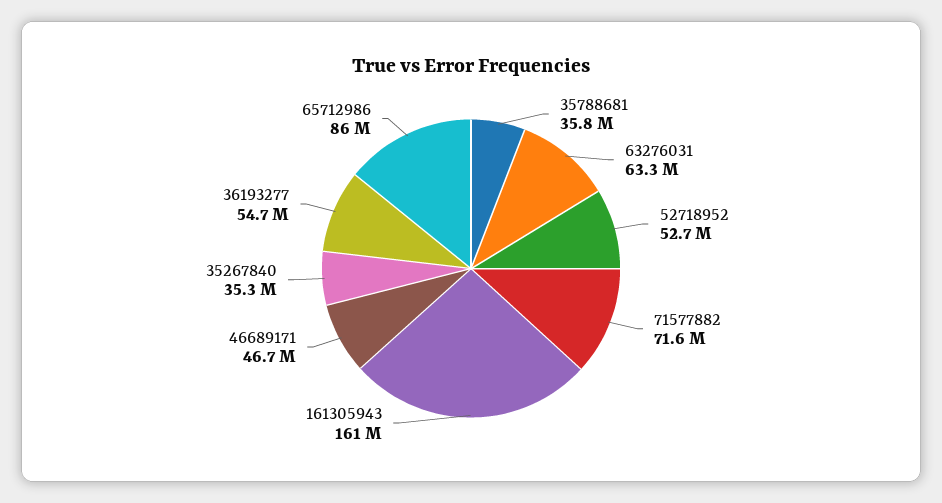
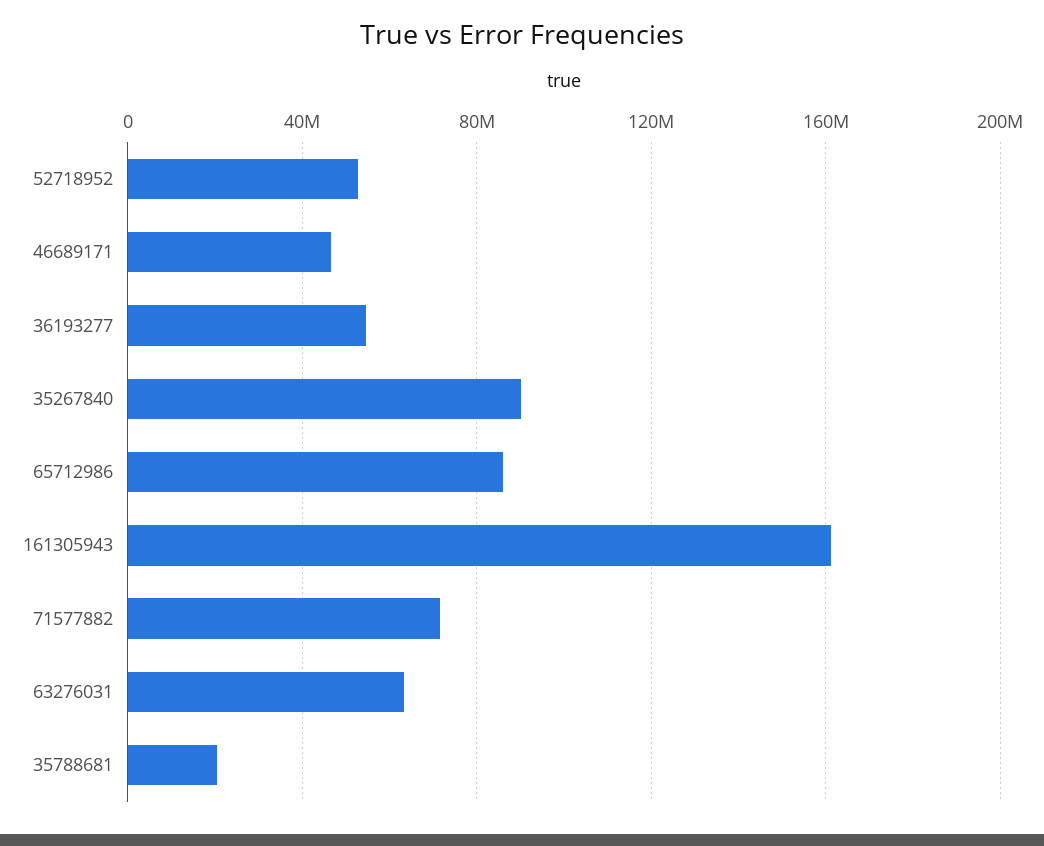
  {
-   "35788681": 35800000,
+   "35788681": 20000000,
    "63276031": 63300000,
    "52718952": 52700000,
    "71577882": 71600000,
    "161305943": 161000000,
    "46689171": 46700000,
-   "35267840": 35300000,
+   "35267840": 90000000,
    "36193277": 54700000,
    "65712986": 86000000
  }

